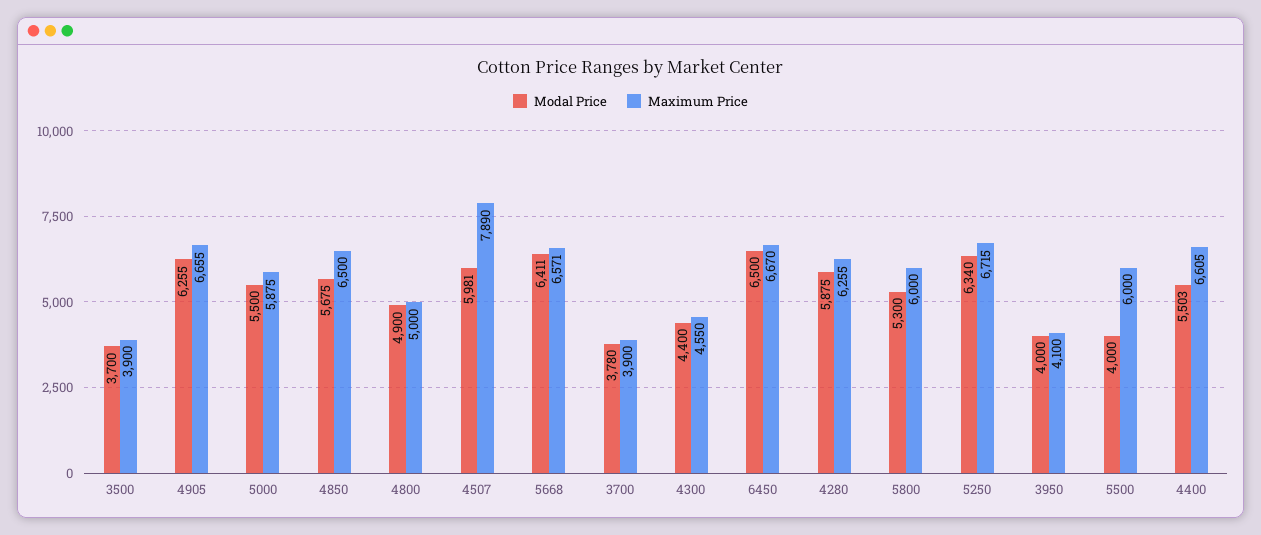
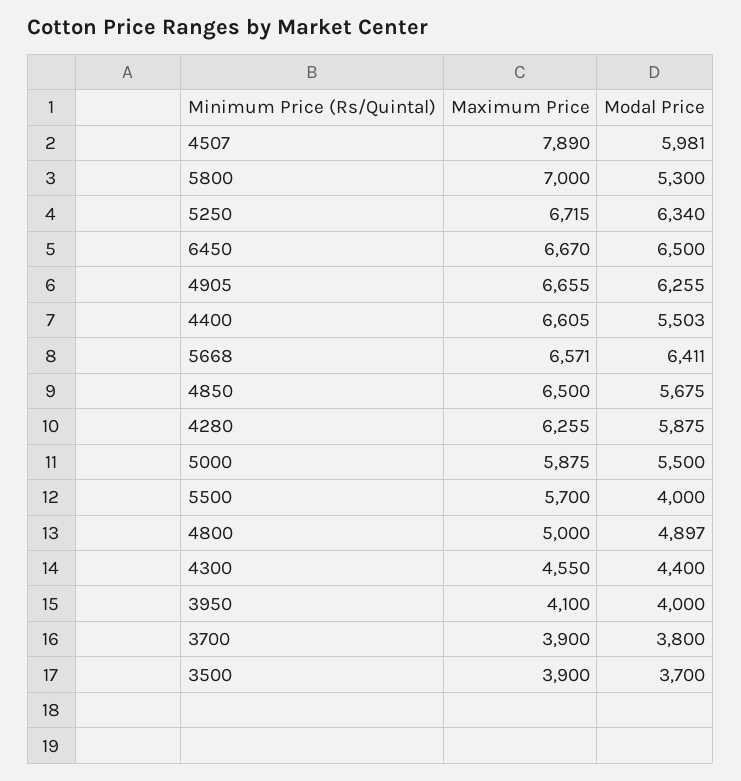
  {
    "Modal Price": {
      "3500": 3700,
      "4905": 6255,
      "5000": 5500,
      "4850": 5675,
-     "4800": 4900,
+     "4800": 4897,
      "4507": 5981,
      "5668": 6411,
-     "3700": 3780,
+     "3700": 3800,
      "4300": 4400,
      "6450": 6500,
      "4280": 5875,
      "5800": 5300,
      "5250": 6340,
      "3950": 4000,
      "5500": 4000,
      "4400": 5503
    },
    "Maximum Price": {
      "3500": 3900,
      "4905": 6655,
      "5000": 5875,
      "4850": 6500,
      "4800": 5000,
      "4507": 7890,
      "5668": 6571,
      "3700": 3900,
      "4300": 4550,
      "6450": 6670,
      "4280": 6255,
-     "5800": 6000,
+     "5800": 7000,
      "5250": 6715,
      "3950": 4100,
-     "5500": 6000,
+     "5500": 5700,
      "4400": 6605
    }
  }

